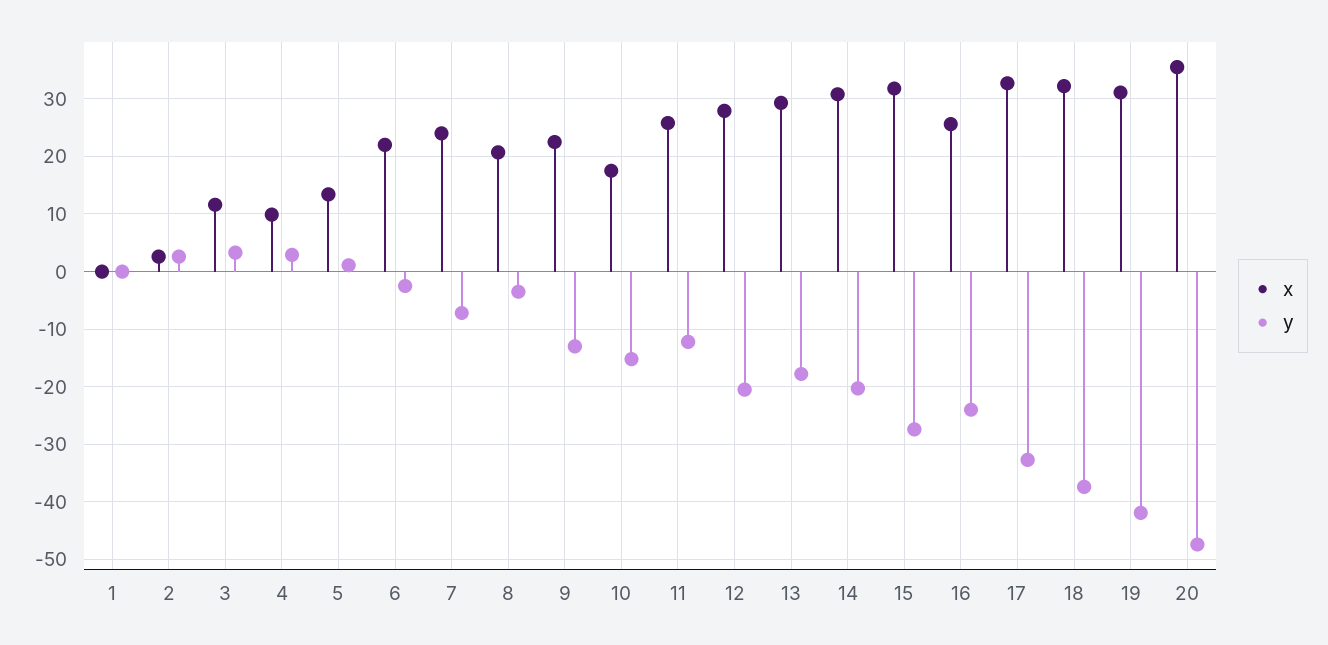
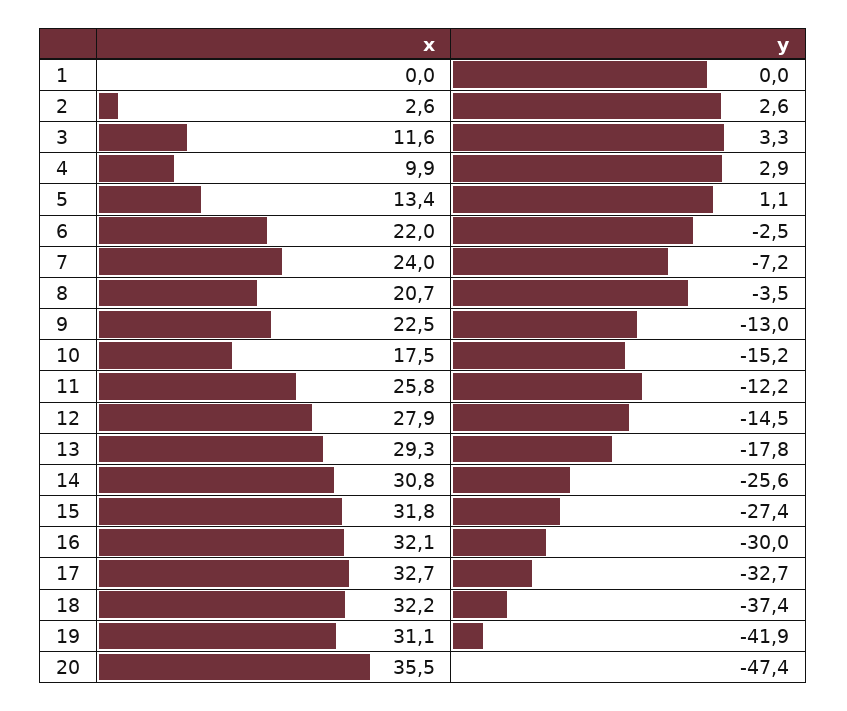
  {
    "x": {
      "1": 0,
      "2": 2.6,
      "3": 11.6,
      "4": 9.9,
      "5": 13.4,
      "6": 22,
      "7": 24,
      "8": 20.7,
      "9": 22.5,
      "10": 17.5,
      "11": 25.8,
      "12": 27.9,
      "13": 29.3,
      "14": 30.8,
      "15": 31.8,
-     "16": 26,
+     "16": 32.1,
      "17": 32.7,
      "18": 32.2,
      "19": 31.1,
      "20": 35.5
    },
    "y": {
      "1": 0,
      "2": 2.6,
      "3": 3.3,
      "4": 2.9,
      "5": 1.1,
      "6": -2.5,
      "7": -7.2,
      "8": -3.5,
      "9": -13,
      "10": -15.2,
      "11": -12.2,
-     "12": -20,
+     "12": -14.5,
      "13": -17.8,
-     "14": -20,
+     "14": -25.6,
      "15": -27.4,
-     "16": -24,
+     "16": -30,
      "17": -32.7,
      "18": -37.4,
      "19": -41.9,
      "20": -47.4
    }
  }

